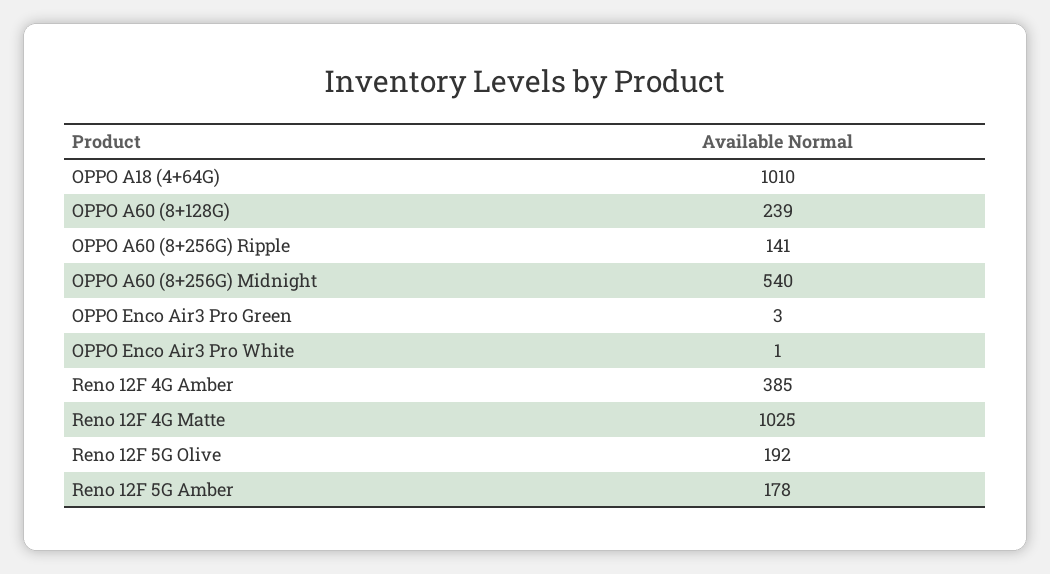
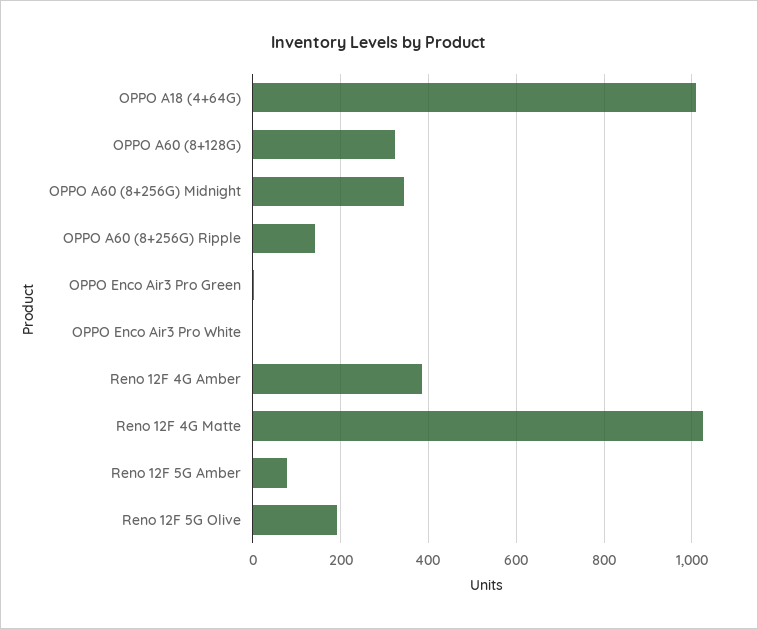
  {
    "OPPO A18 (4+64G)": 1010,
-   "OPPO A60 (8+128G)": 239,
+   "OPPO A60 (8+128G)": 320,
    "OPPO A60 (8+256G) Ripple": 141,
-   "OPPO A60 (8+256G) Midnight": 540,
+   "OPPO A60 (8+256G) Midnight": 340,
    "OPPO Enco Air3 Pro Green": 3,
    "OPPO Enco Air3 Pro White": 1,
    "Reno 12F 4G Amber": 385,
    "Reno 12F 4G Matte": 1025,
    "Reno 12F 5G Olive": 192,
-   "Reno 12F 5G Amber": 178
+   "Reno 12F 5G Amber": 80
  }

